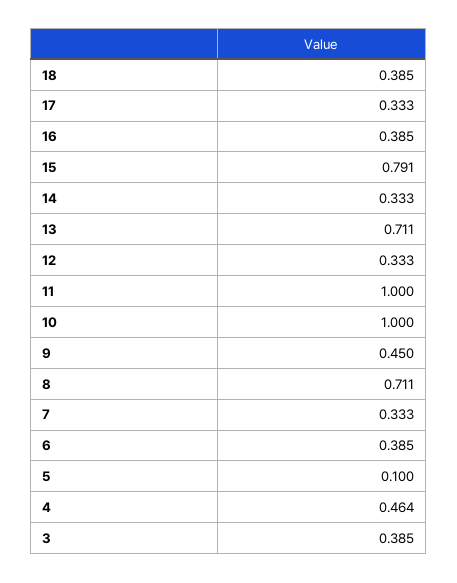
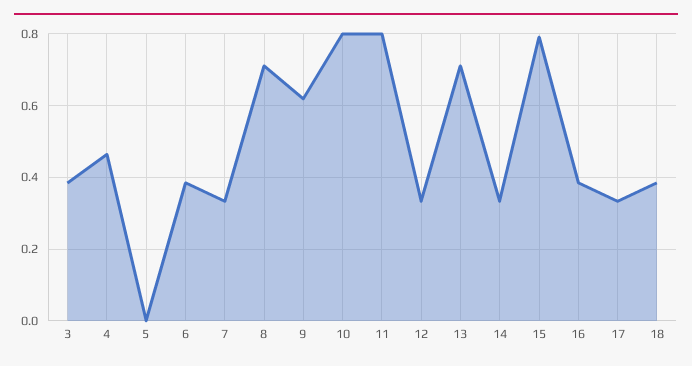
  {
    "18": 0.385,
    "17": 0.333,
    "16": 0.385,
    "15": 0.791,
    "14": 0.333,
    "13": 0.711,
    "12": 0.333,
-   "11": 1,
+   "11": 0.8,
-   "10": 1,
+   "10": 0.8,
-   "9": 0.45,
+   "9": 0.62,
    "8": 0.711,
    "7": 0.333,
    "6": 0.385,
-   "5": 0.1,
+   "5": 0,
    "4": 0.464,
    "3": 0.385
  }

